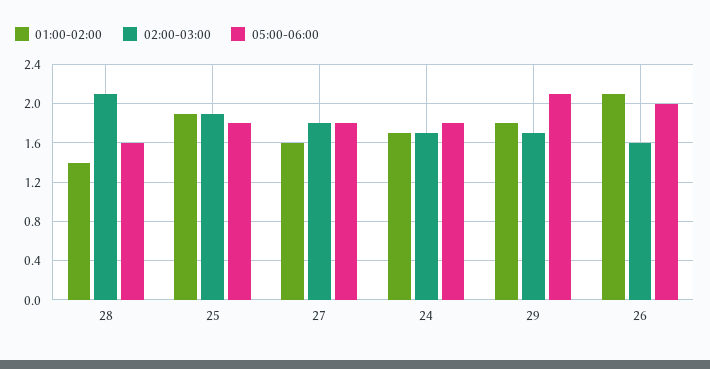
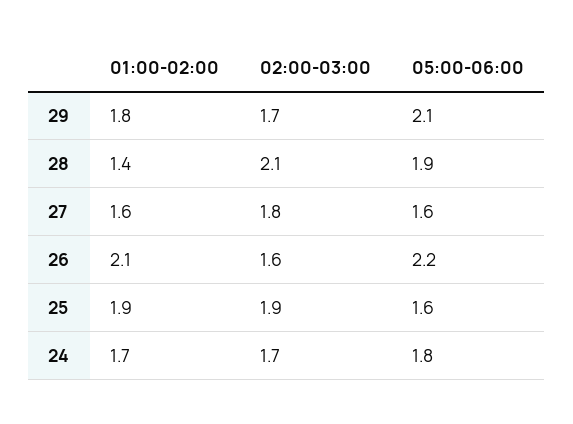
  {
    "01:00-02:00": {
      "28": 1.4,
      "25": 1.9,
      "27": 1.6,
      "24": 1.7,
      "29": 1.8,
      "26": 2.1
    },
    "02:00-03:00": {
      "28": 2.1,
      "25": 1.9,
      "27": 1.8,
      "24": 1.7,
      "29": 1.7,
      "26": 1.6
    },
    "05:00-06:00": {
-     "28": 1.6,
+     "28": 1.9,
-     "25": 1.8,
+     "25": 1.6,
-     "27": 1.8,
+     "27": 1.6,
      "24": 1.8,
      "29": 2.1,
-     "26": 2
+     "26": 2.2
    }
  }

